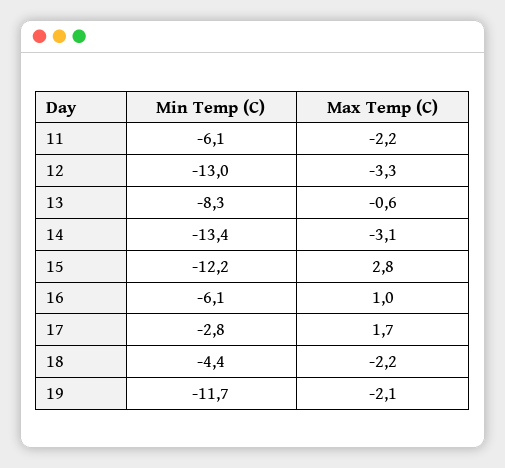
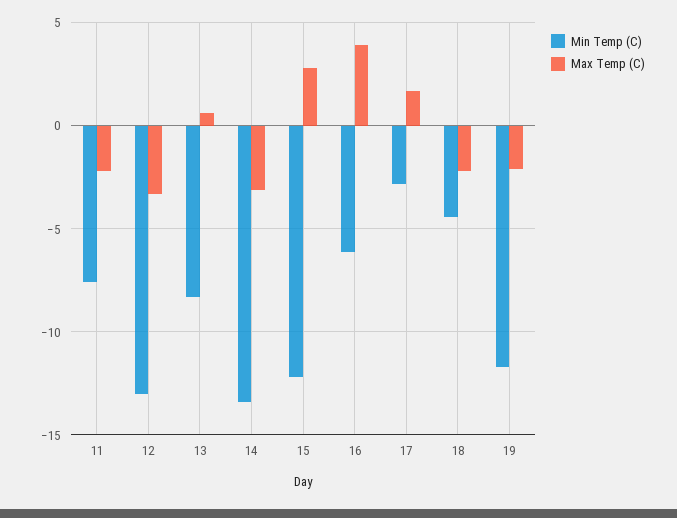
  {
    "Min Temp (C)": {
-     "11": -6.1,
+     "11": -7.5,
      "12": -13,
      "13": -8.3,
      "14": -13.4,
      "15": -12.2,
      "16": -6.1,
      "17": -2.8,
      "18": -4.4,
      "19": -11.7
    },
    "Max Temp (C)": {
      "11": -2.2,
      "12": -3.3,
-     "13": -0.6,
+     "13": 0.5,
      "14": -3.1,
      "15": 2.8,
-     "16": 1,
+     "16": 4,
      "17": 1.7,
      "18": -2.2,
      "19": -2.1
    }
  }

